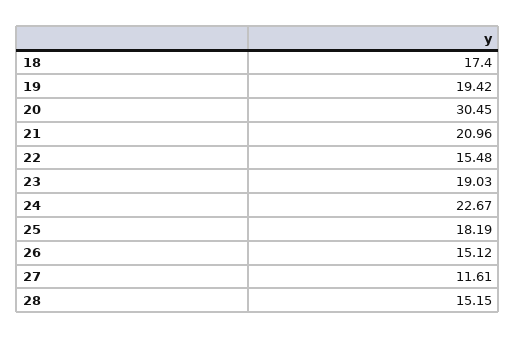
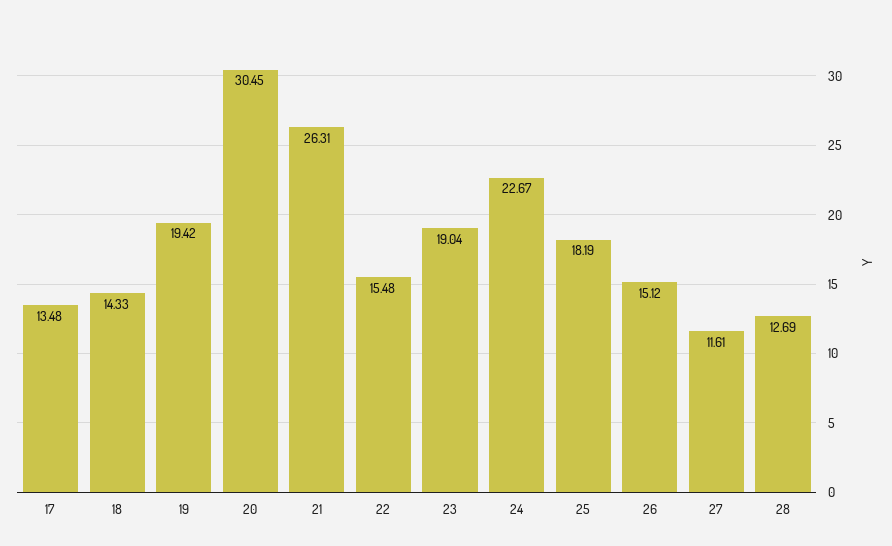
  {
-   "18": 17.4,
+   "18": 14.33,
    "19": 19.42,
    "20": 30.45,
-   "21": 20.96,
+   "21": 26.31,
    "22": 15.48,
-   "23": 19.03,
+   "23": 19.04,
    "24": 22.67,
    "25": 18.19,
    "26": 15.12,
    "27": 11.61,
-   "28": 15.15
+   "28": 12.69,
+   "17": 13.48
  }

